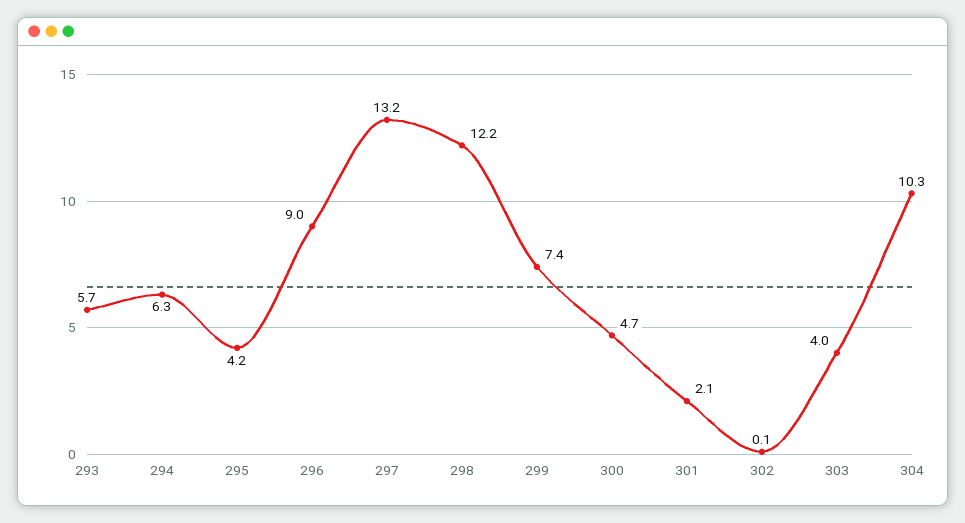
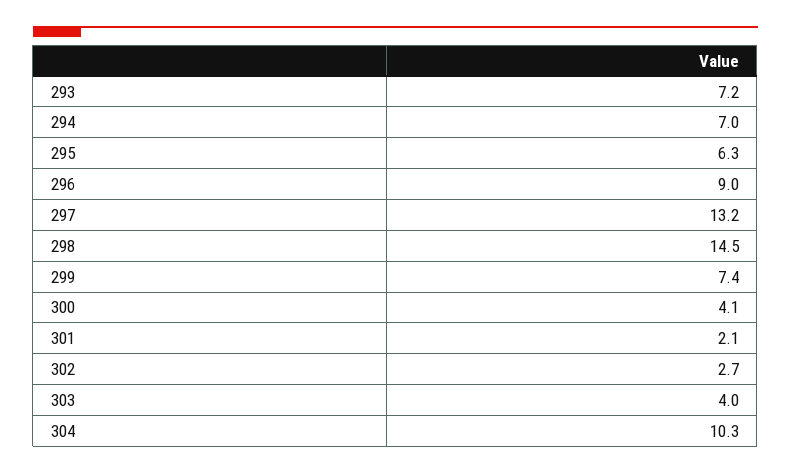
  {
-   "293": 5.7,
+   "293": 7.2,
-   "294": 6.3,
+   "294": 7,
-   "295": 4.2,
+   "295": 6.3,
    "296": 9,
    "297": 13.2,
-   "298": 12.2,
+   "298": 14.5,
    "299": 7.4,
-   "300": 4.7,
+   "300": 4.1,
    "301": 2.1,
-   "302": 0.1,
+   "302": 2.7,
    "303": 4,
    "304": 10.3
  }

